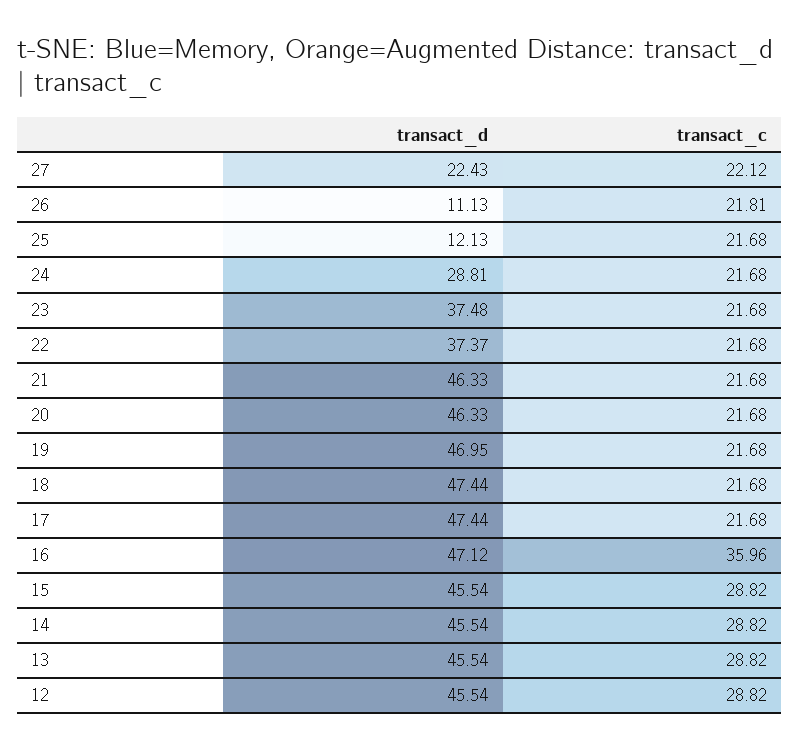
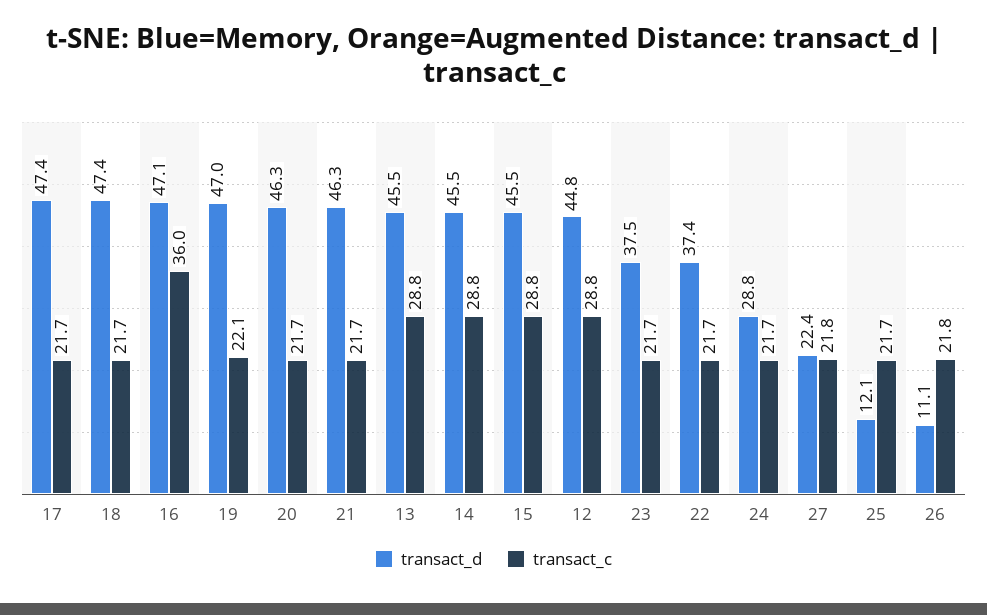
  {
    "transact_d": {
      "27": 22.43,
      "26": 11.13,
      "25": 12.13,
      "24": 28.81,
      "23": 37.48,
      "22": 37.37,
      "21": 46.33,
      "20": 46.33,
      "19": 46.95,
      "18": 47.44,
      "17": 47.44,
      "16": 47.12,
      "15": 45.54,
      "14": 45.54,
      "13": 45.54,
-     "12": 45.54
+     "12": 44.8
    },
    "transact_c": {
-     "27": 22.12,
+     "27": 21.8,
      "26": 21.81,
      "25": 21.68,
      "24": 21.68,
      "23": 21.68,
      "22": 21.68,
      "21": 21.68,
      "20": 21.68,
-     "19": 21.68,
+     "19": 22.1,
      "18": 21.68,
      "17": 21.68,
      "16": 35.96,
      "15": 28.82,
      "14": 28.82,
      "13": 28.82,
      "12": 28.82
    }
  }

